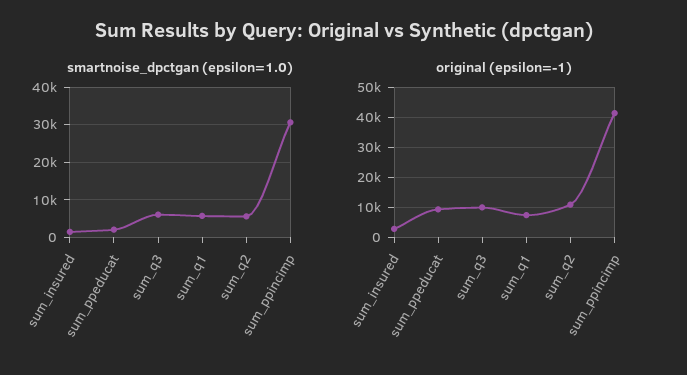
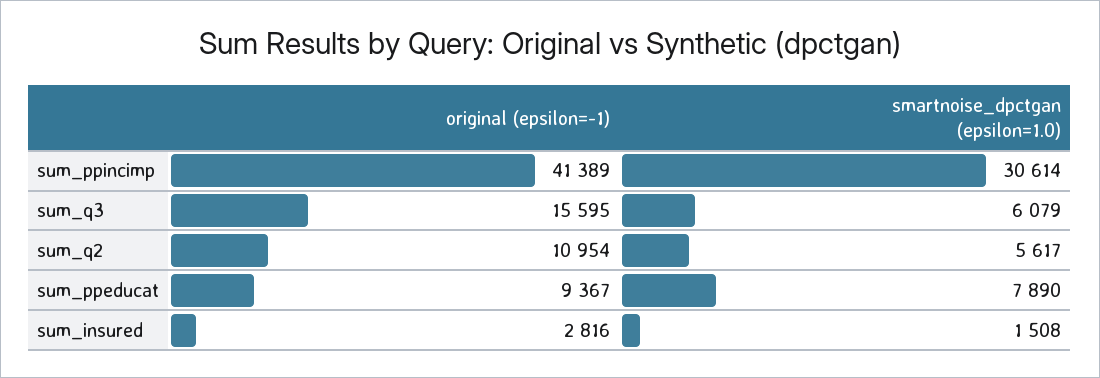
  {
    "smartnoise_dpctgan (epsilon=1.0)": {
      "sum_insured": 1508,
-     "sum_ppeducat": 2000,
+     "sum_ppeducat": 7890,
      "sum_q3": 6079,
-     "sum_q1": 6000,
      "sum_q2": 5617,
      "sum_ppincimp": 30614
    },
    "original (epsilon=-1)": {
      "sum_insured": 2816,
      "sum_ppeducat": 9367,
-     "sum_q3": 10000,
+     "sum_q3": 15595,
-     "sum_q1": 8000,
      "sum_q2": 10954,
      "sum_ppincimp": 41389
    }
  }

